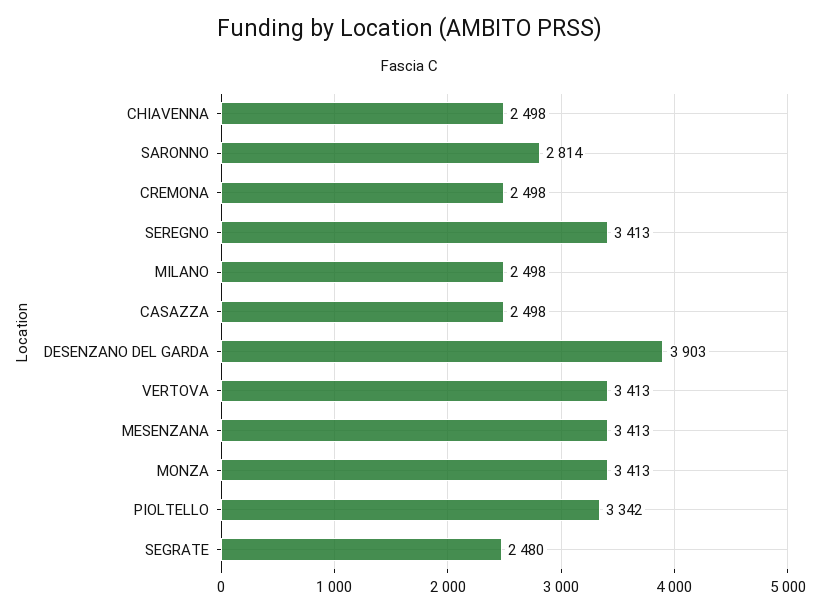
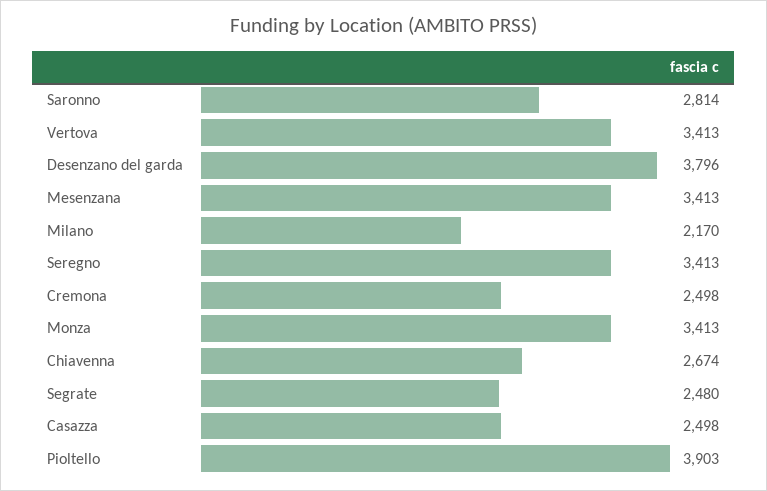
  {
-   "CHIAVENNA": 2498,
+   "CHIAVENNA": 2674,
    "SARONNO": 2814,
    "CREMONA": 2498,
    "SEREGNO": 3413,
-   "MILANO": 2498,
+   "MILANO": 2170,
    "CASAZZA": 2498,
-   "DESENZANO DEL GARDA": 3903,
+   "DESENZANO DEL GARDA": 3796,
    "VERTOVA": 3413,
    "MESENZANA": 3413,
    "MONZA": 3413,
-   "PIOLTELLO": 3342,
+   "PIOLTELLO": 3903,
    "SEGRATE": 2480
  }

